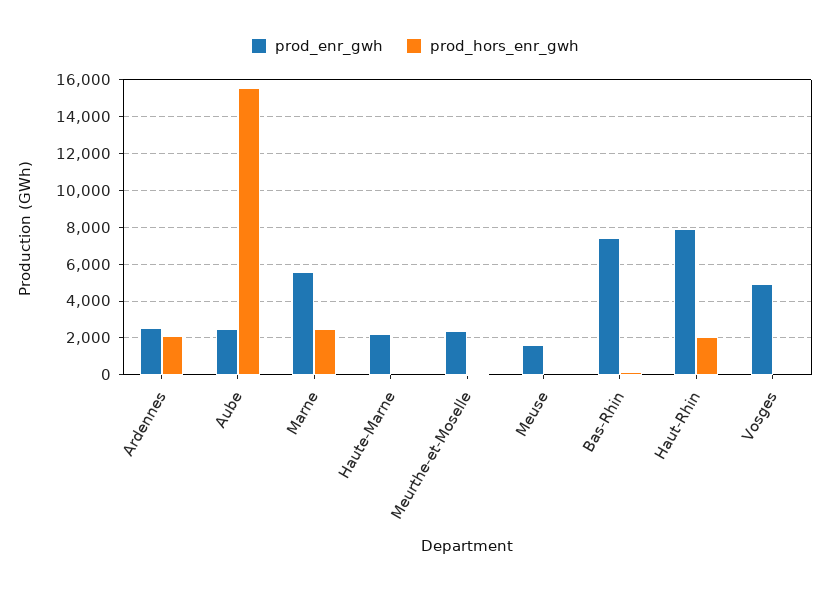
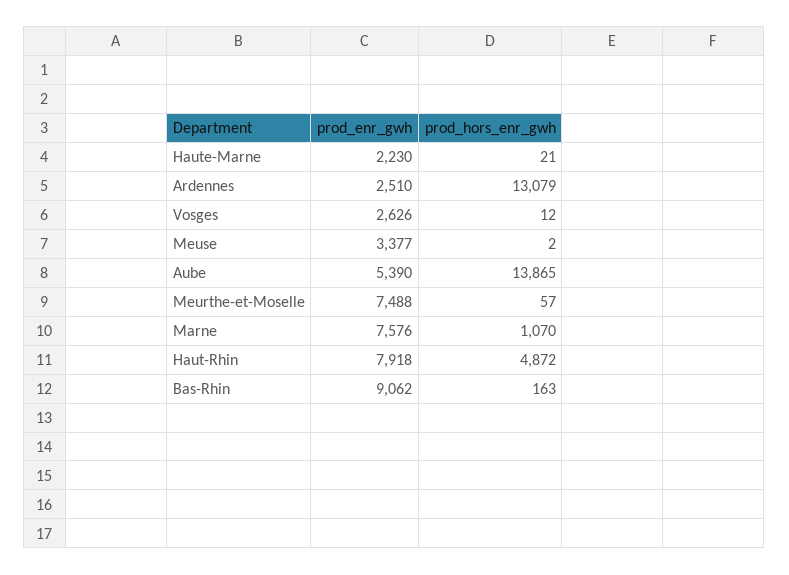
  {
    "prod_enr_gwh": {
      "Ardennes": 2510,
-     "Aube": 2500,
+     "Aube": 5390,
-     "Marne": 5500,
+     "Marne": 7576,
      "Haute-Marne": 2230,
-     "Meurthe-et-Moselle": 2500,
+     "Meurthe-et-Moselle": 7488,
-     "Meuse": 1500,
+     "Meuse": 3377,
-     "Bas-Rhin": 7500,
+     "Bas-Rhin": 9062,
      "Haut-Rhin": 7918,
-     "Vosges": 5000
+     "Vosges": 2626
    },
    "prod_hors_enr_gwh": {
-     "Ardennes": 2000,
+     "Ardennes": 13079,
-     "Aube": 15500,
+     "Aube": 13865,
-     "Marne": 2500,
+     "Marne": 1070,
      "Haute-Marne": 21,
      "Meurthe-et-Moselle": 57,
      "Meuse": 2,
      "Bas-Rhin": 163,
-     "Haut-Rhin": 2000,
+     "Haut-Rhin": 4872,
      "Vosges": 12
    }
  }

